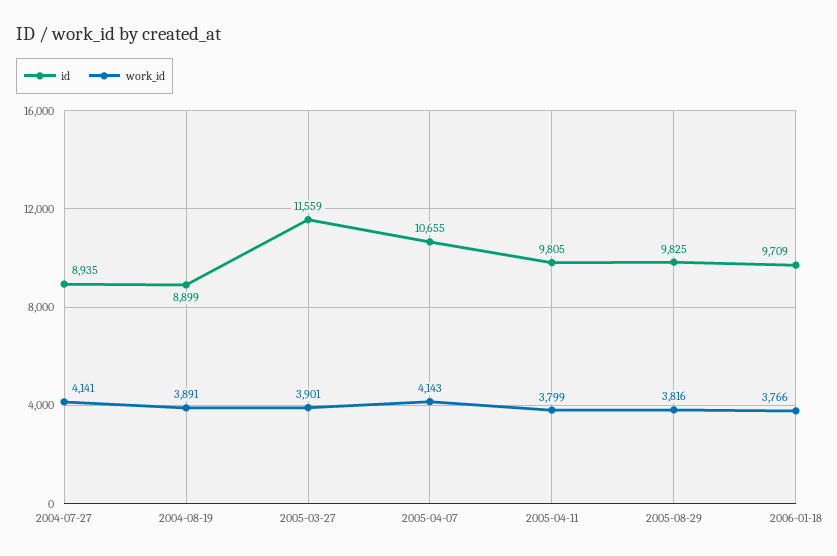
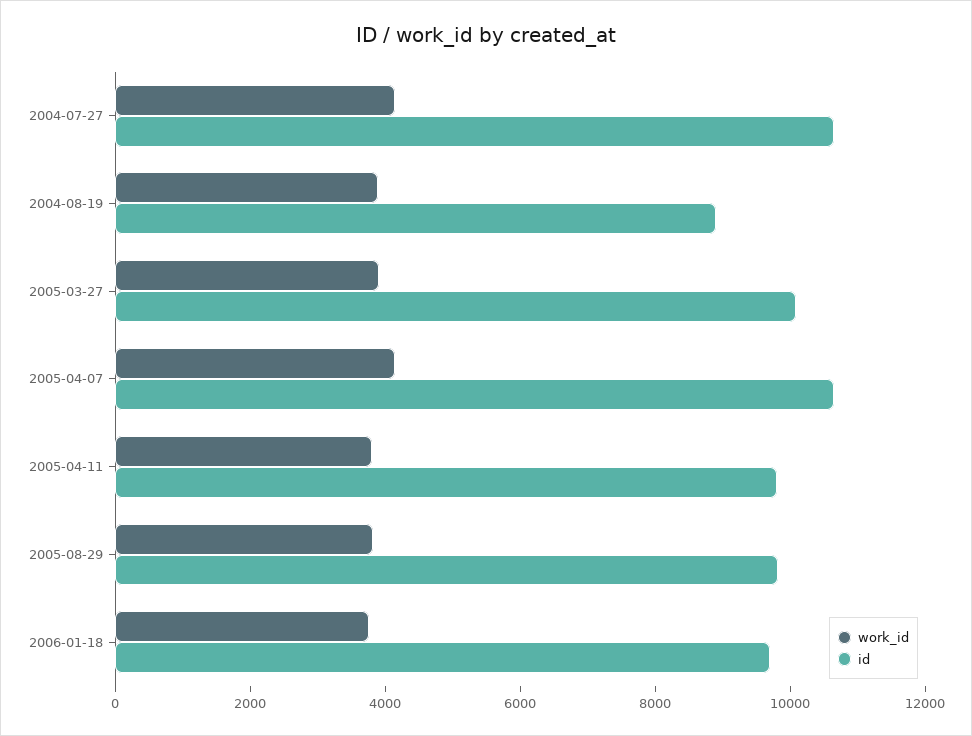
  {
    "id": {
-     "2004-07-27": 8935,
+     "2004-07-27": 10500,
      "2004-08-19": 8899,
-     "2005-03-27": 11559,
+     "2005-03-27": 10000,
      "2005-04-07": 10655,
      "2005-04-11": 9805,
      "2005-08-29": 9825,
      "2006-01-18": 9709
    },
    "work_id": {
      "2004-07-27": 4141,
      "2004-08-19": 3891,
      "2005-03-27": 3901,
      "2005-04-07": 4143,
      "2005-04-11": 3799,
      "2005-08-29": 3816,
      "2006-01-18": 3766
    }
  }

